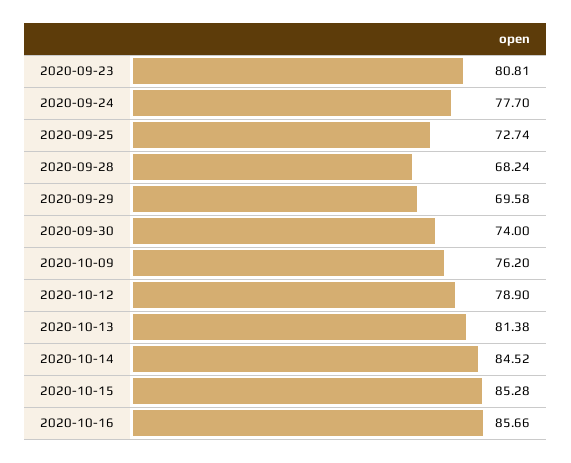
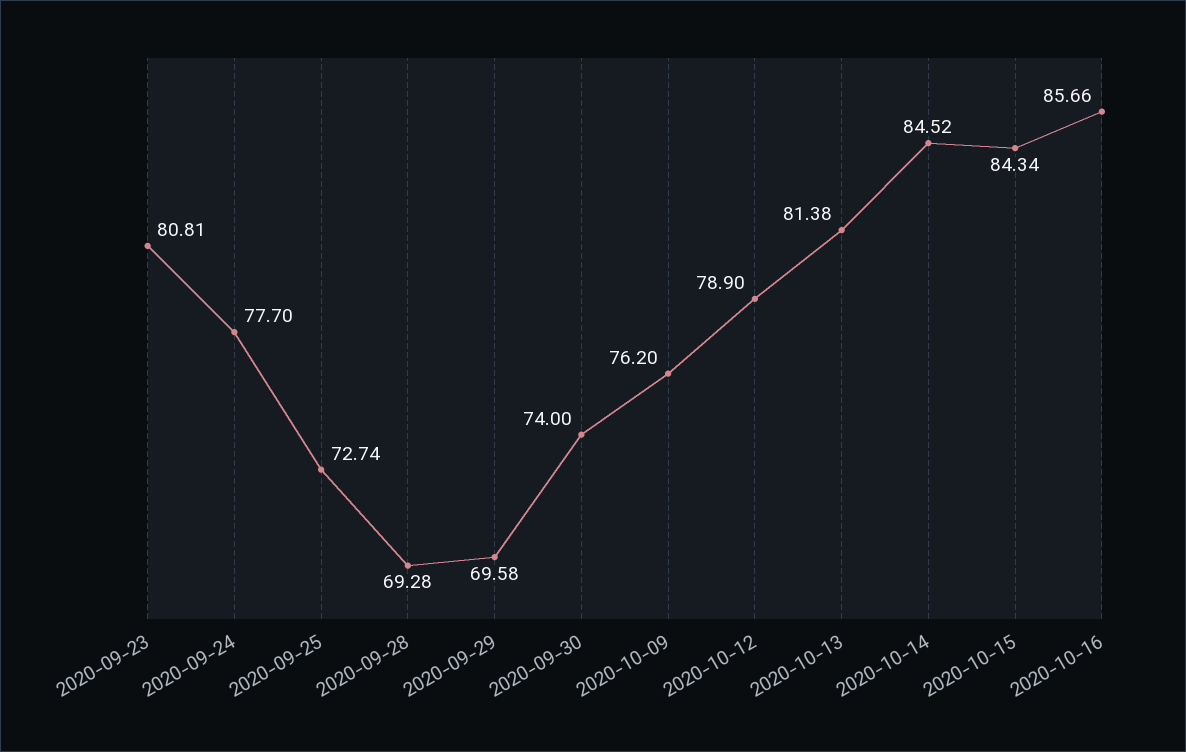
  {
    "2020-09-23": 80.81,
    "2020-09-24": 77.7,
    "2020-09-25": 72.74,
-   "2020-09-28": 68.24,
+   "2020-09-28": 69.28,
    "2020-09-29": 69.58,
    "2020-09-30": 74,
    "2020-10-09": 76.2,
    "2020-10-12": 78.9,
    "2020-10-13": 81.38,
    "2020-10-14": 84.52,
-   "2020-10-15": 85.28,
+   "2020-10-15": 84.34,
    "2020-10-16": 85.66
  }

